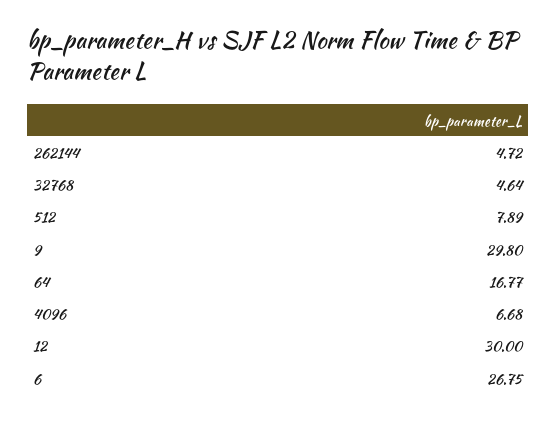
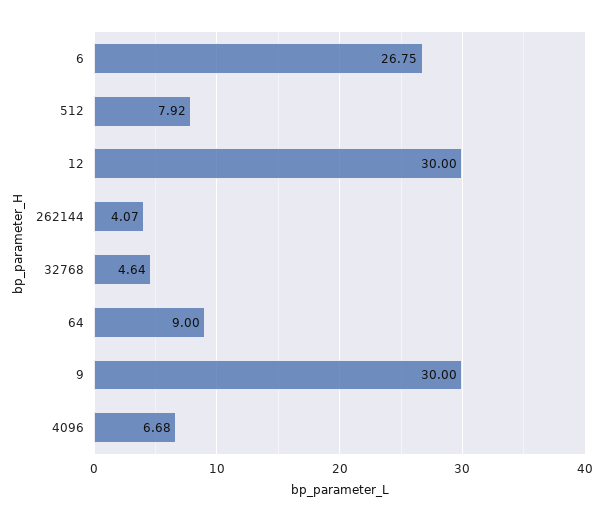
  {
-   "262144": 4.72,
+   "262144": 4.07,
    "32768": 4.64,
-   "512": 7.89,
+   "512": 7.92,
-   "9": 29.8,
+   "9": 30,
-   "64": 16.77,
+   "64": 9,
    "4096": 6.68,
    "12": 30,
    "6": 26.75
  }

